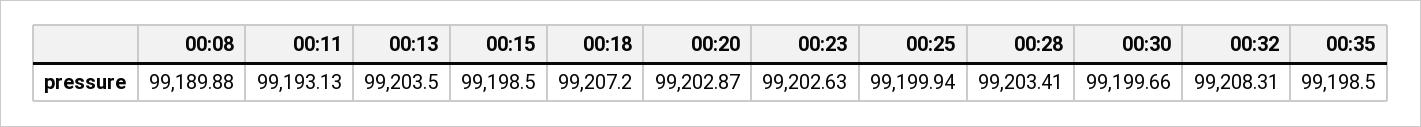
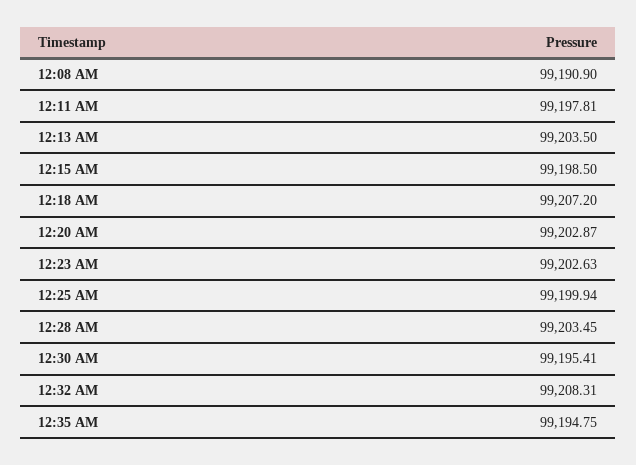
  {
-   "00:08": 99189.88,
+   "00:08": 99190.9,
-   "00:11": 99193.13,
+   "00:11": 99197.81,
    "00:13": 99203.5,
    "00:15": 99198.5,
    "00:18": 99207.2,
    "00:20": 99202.87,
    "00:23": 99202.63,
    "00:25": 99199.94,
-   "00:28": 99203.41,
+   "00:28": 99203.45,
-   "00:30": 99199.66,
+   "00:30": 99195.41,
    "00:32": 99208.31,
-   "00:35": 99198.5
+   "00:35": 99194.75
  }

